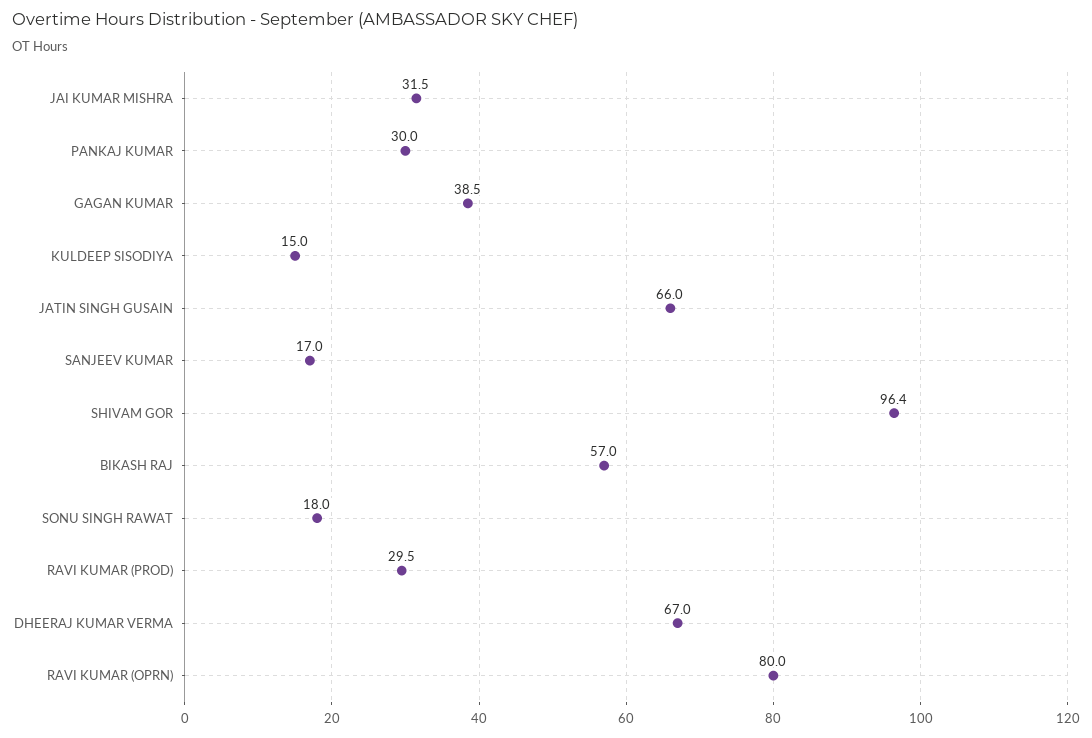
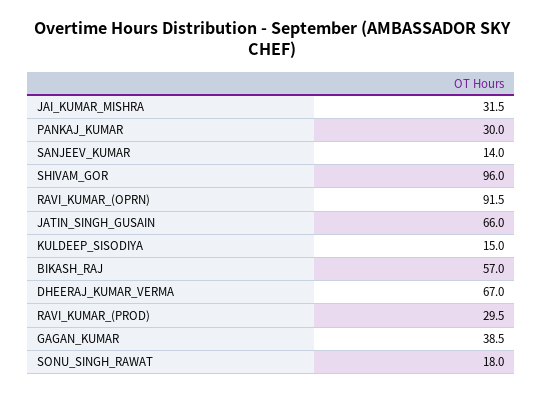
  {
    "JAI KUMAR MISHRA": 31.5,
    "PANKAJ KUMAR": 30,
    "GAGAN KUMAR": 38.5,
    "KULDEEP SISODIYA": 15,
    "JATIN SINGH GUSAIN": 66,
-   "SANJEEV KUMAR": 17,
+   "SANJEEV KUMAR": 14,
-   "SHIVAM GOR": 96.4,
+   "SHIVAM GOR": 96,
    "BIKASH RAJ": 57,
    "SONU SINGH RAWAT": 18,
    "RAVI KUMAR (PROD)": 29.5,
    "DHEERAJ KUMAR VERMA": 67,
-   "RAVI KUMAR (OPRN)": 80
+   "RAVI KUMAR (OPRN)": 91.5
  }

